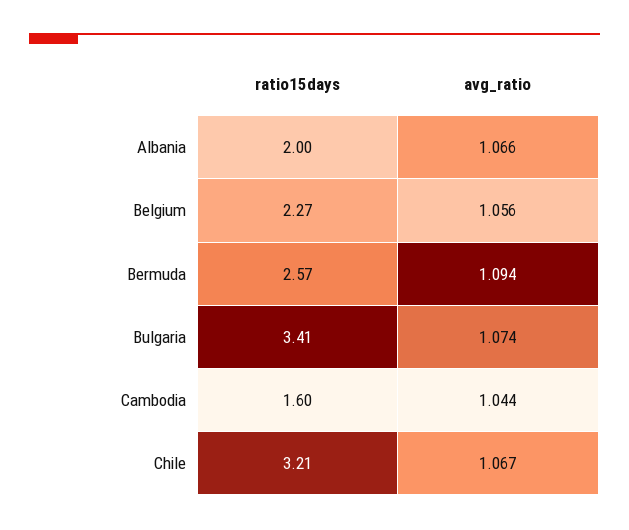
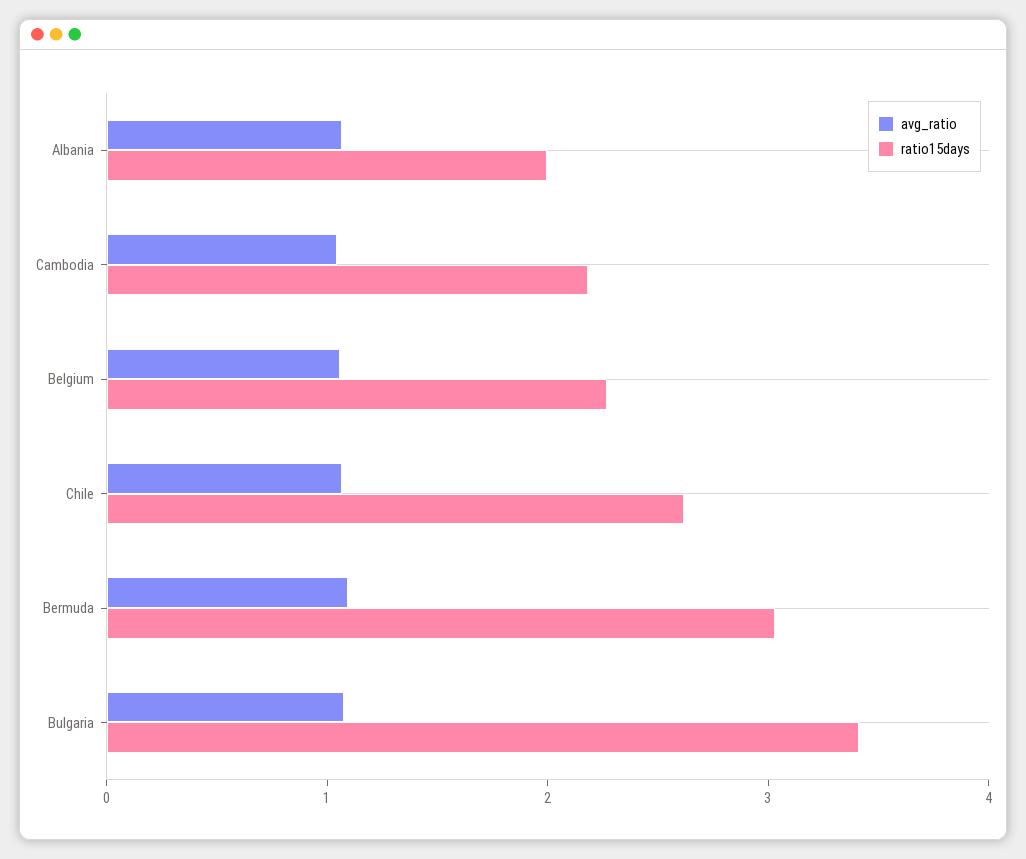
  {
    "ratio15days": {
      "Albania": 2,
      "Belgium": 2.27,
-     "Bermuda": 2.57,
+     "Bermuda": 3,
      "Bulgaria": 3.41,
-     "Cambodia": 1.6,
+     "Cambodia": 2.2,
-     "Chile": 3.21
+     "Chile": 2.6
    },
    "avg_ratio": {
      "Albania": 1.066,
      "Belgium": 1.056,
      "Bermuda": 1.094,
      "Bulgaria": 1.074,
      "Cambodia": 1.044,
      "Chile": 1.067
    }
  }

